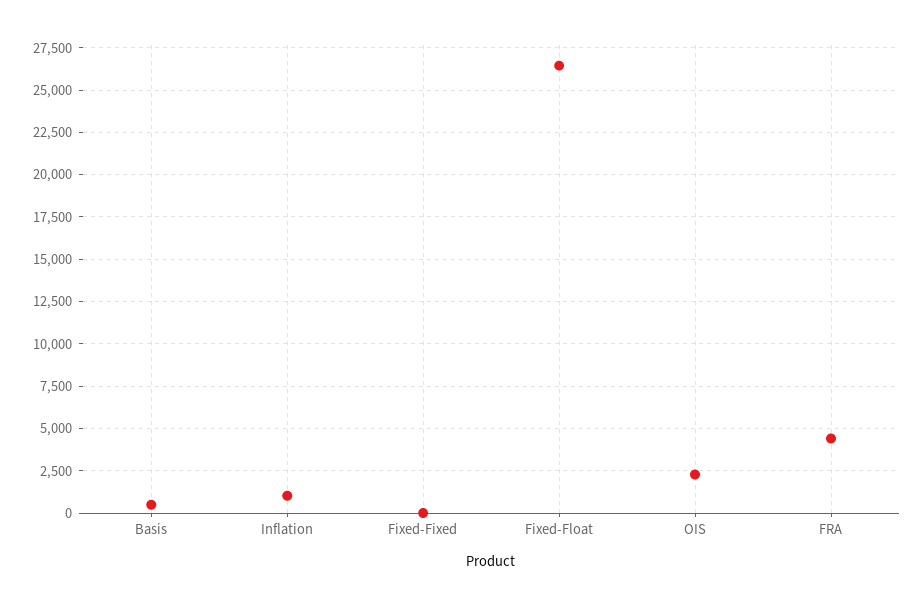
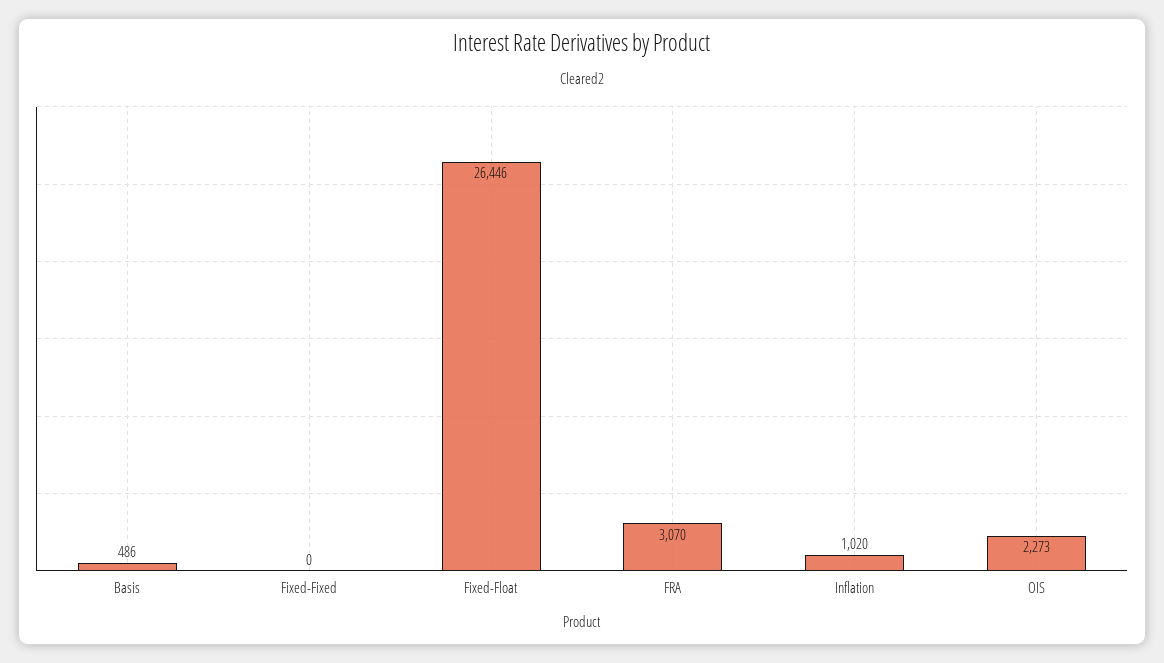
  {
    "Basis": 486,
    "Inflation": 1020,
    "Fixed-Fixed": 0,
    "Fixed-Float": 26446,
    "OIS": 2273,
-   "FRA": 4500
+   "FRA": 3070
  }

